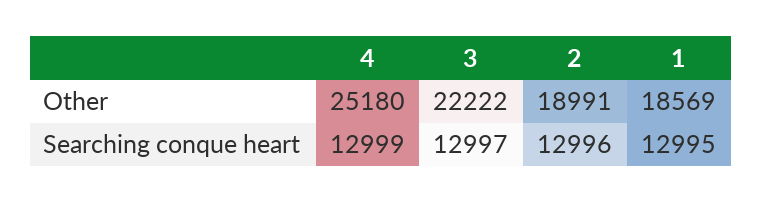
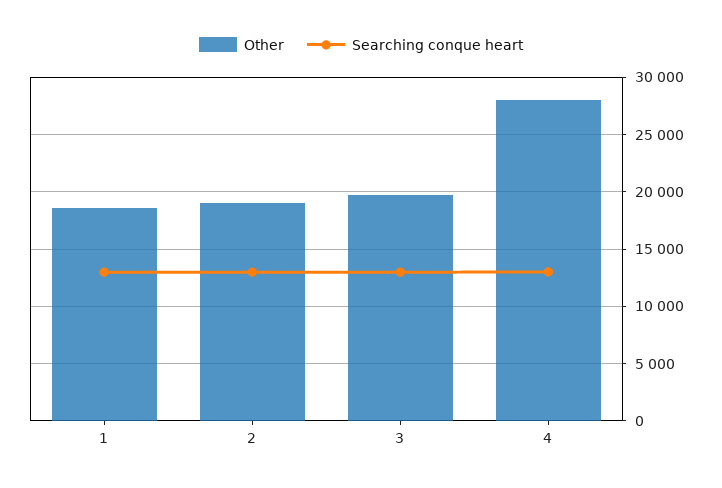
  {
    "Other": {
-     "4": 25180,
+     "4": 28000,
-     "3": 22222,
+     "3": 20000,
      "2": 18991,
      "1": 18569
    },
    "Searching conque heart": {
      "4": 12999,
      "3": 12997,
      "2": 12996,
      "1": 12995
    }
  }

